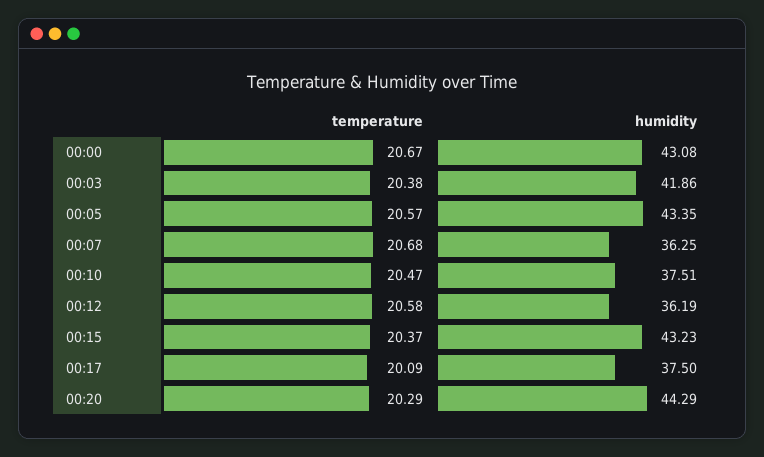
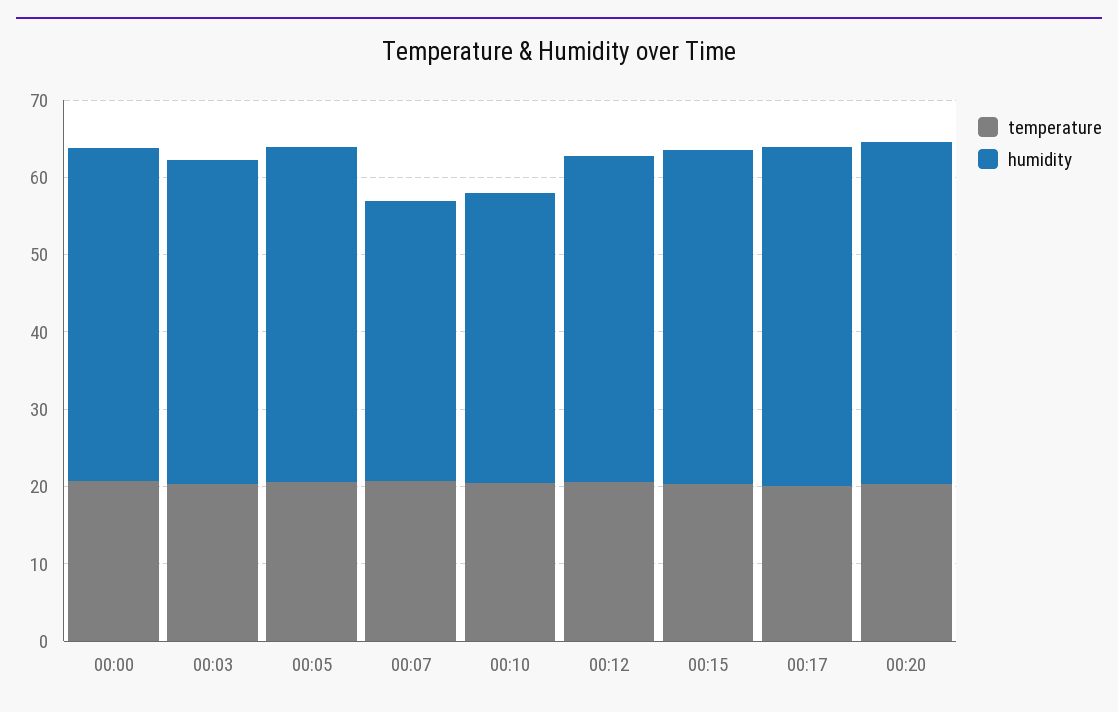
  {
    "temperature": {
      "00:00": 20.67,
      "00:03": 20.38,
      "00:05": 20.57,
      "00:07": 20.68,
      "00:10": 20.47,
      "00:12": 20.58,
      "00:15": 20.37,
      "00:17": 20.09,
      "00:20": 20.29
    },
    "humidity": {
      "00:00": 43.08,
      "00:03": 41.86,
      "00:05": 43.35,
      "00:07": 36.25,
      "00:10": 37.51,
-     "00:12": 36.19,
+     "00:12": 42,
      "00:15": 43.23,
-     "00:17": 37.5,
+     "00:17": 44,
      "00:20": 44.29
    }
  }

